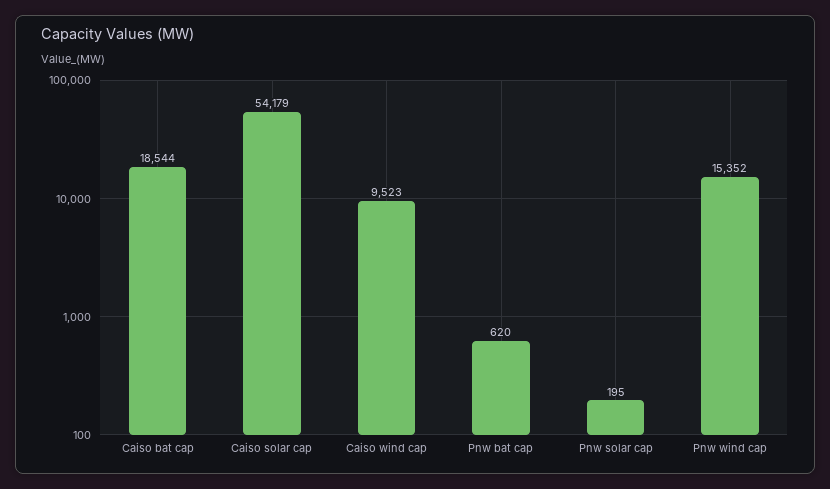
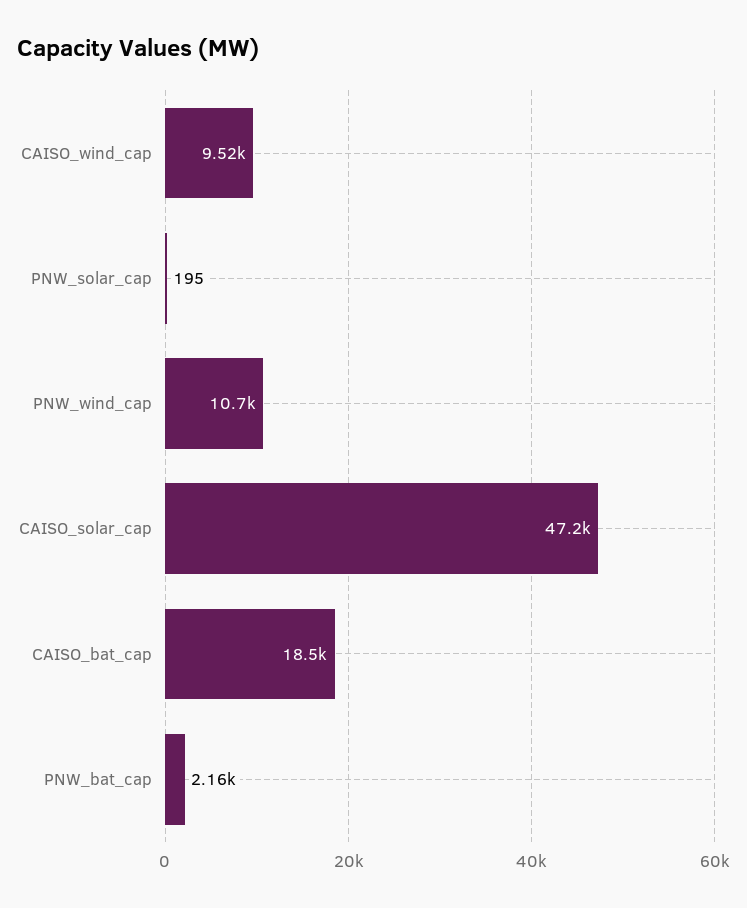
  {
    "Caiso bat cap": 18544,
-   "Caiso solar cap": 54179,
+   "Caiso solar cap": 47200,
    "Caiso wind cap": 9523,
-   "Pnw bat cap": 620,
+   "Pnw bat cap": 2160,
    "Pnw solar cap": 195,
-   "Pnw wind cap": 15352
+   "Pnw wind cap": 10700
  }

